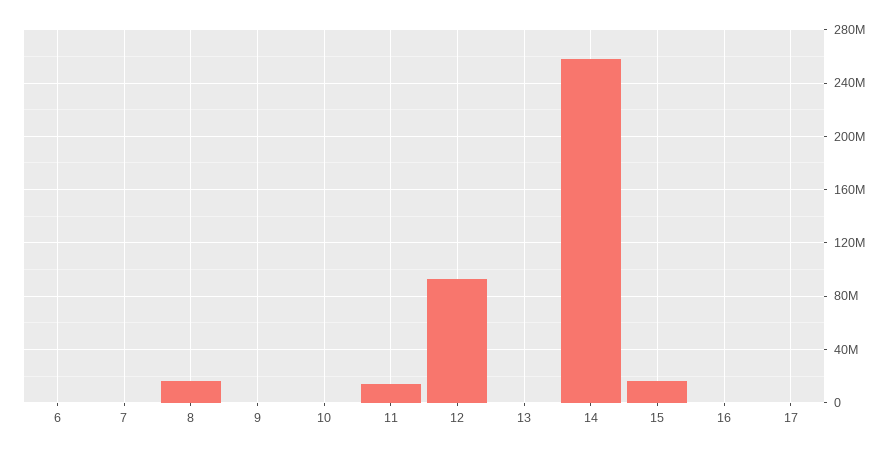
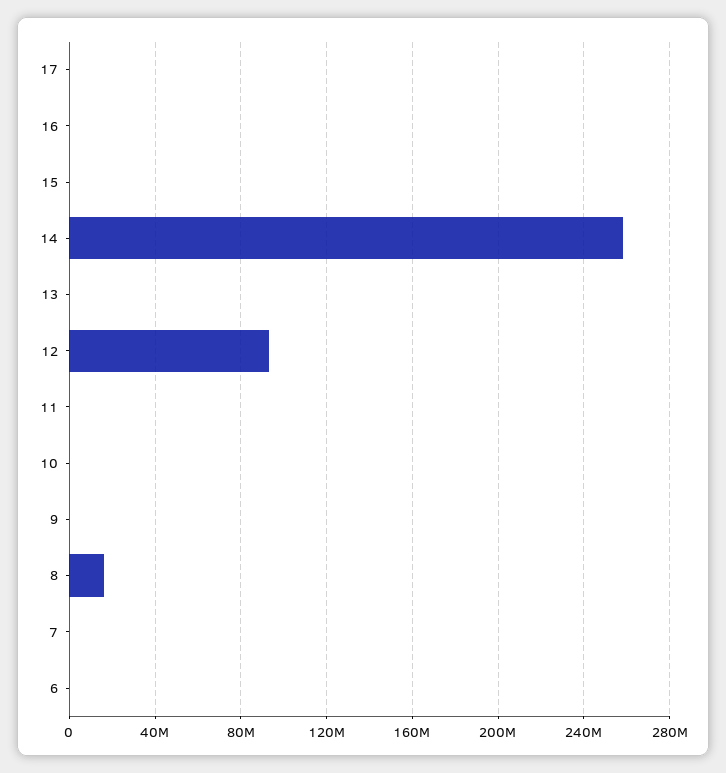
  {
    "6": 0,
    "7": 0,
    "8": 15000000,
    "9": 0,
    "10": 0,
-   "11": 15000000,
+   "11": 0,
    "12": 95000000,
    "13": 0,
    "14": 260000000,
-   "15": 15000000,
+   "15": 0,
    "16": 0,
    "17": 0
  }

